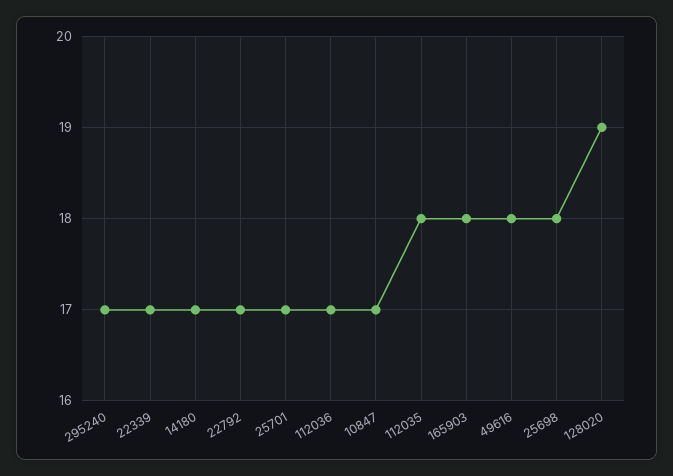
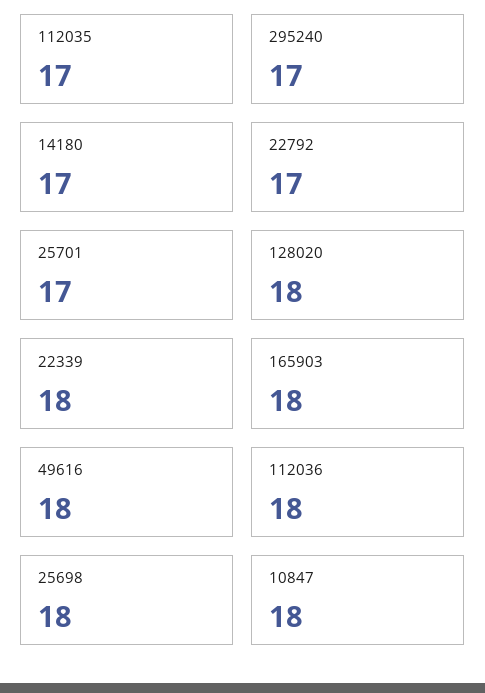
  {
    "295240": 17,
-   "22339": 17,
+   "22339": 18,
    "14180": 17,
    "22792": 17,
    "25701": 17,
-   "112036": 17,
+   "112036": 18,
-   "10847": 17,
+   "10847": 18,
-   "112035": 18,
+   "112035": 17,
    "165903": 18,
    "49616": 18,
    "25698": 18,
-   "128020": 19
+   "128020": 18
  }

